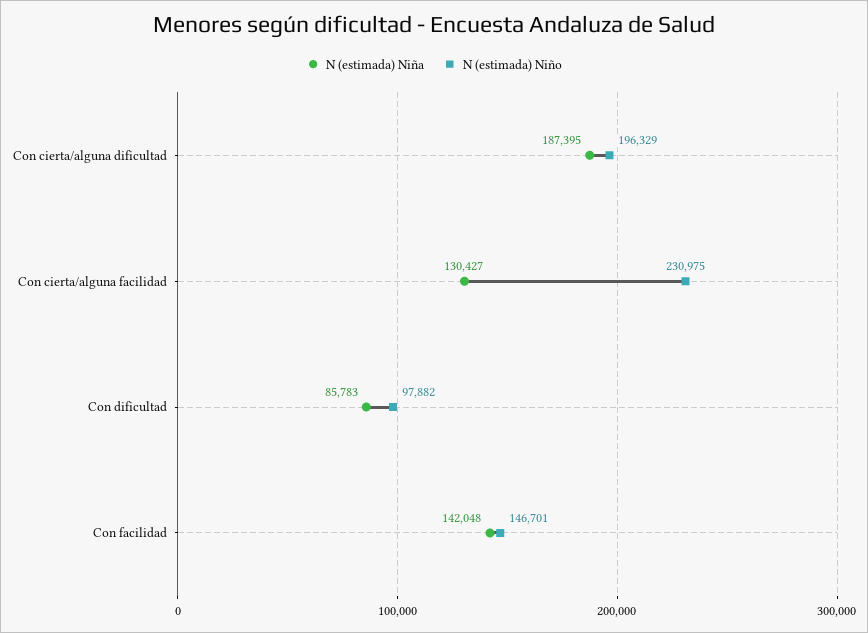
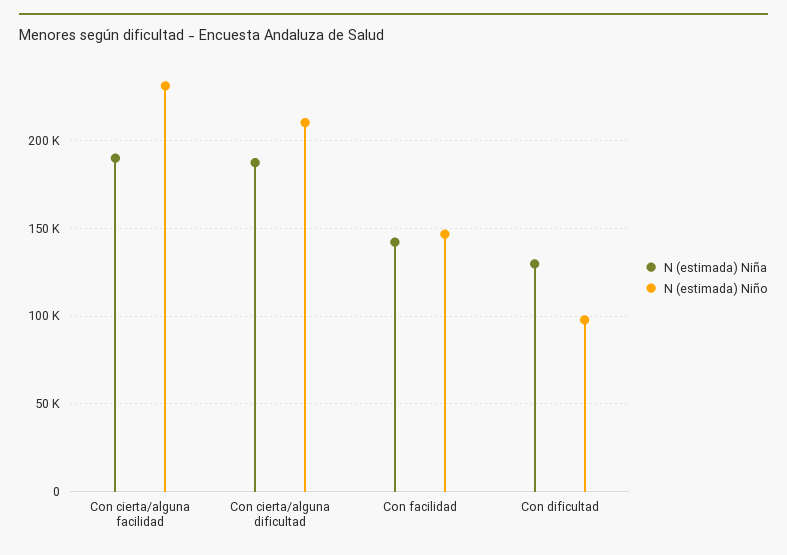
  {
    "N (estimada) Niña": {
      "Con cierta/alguna dificultad": 187395,
-     "Con cierta/alguna facilidad": 130427,
+     "Con cierta/alguna facilidad": 190000,
-     "Con dificultad": 85783,
+     "Con dificultad": 130000,
      "Con facilidad": 142048
    },
    "N (estimada) Niño": {
-     "Con cierta/alguna dificultad": 196329,
+     "Con cierta/alguna dificultad": 210000,
      "Con cierta/alguna facilidad": 230975,
      "Con dificultad": 97882,
      "Con facilidad": 146701
    }
  }

